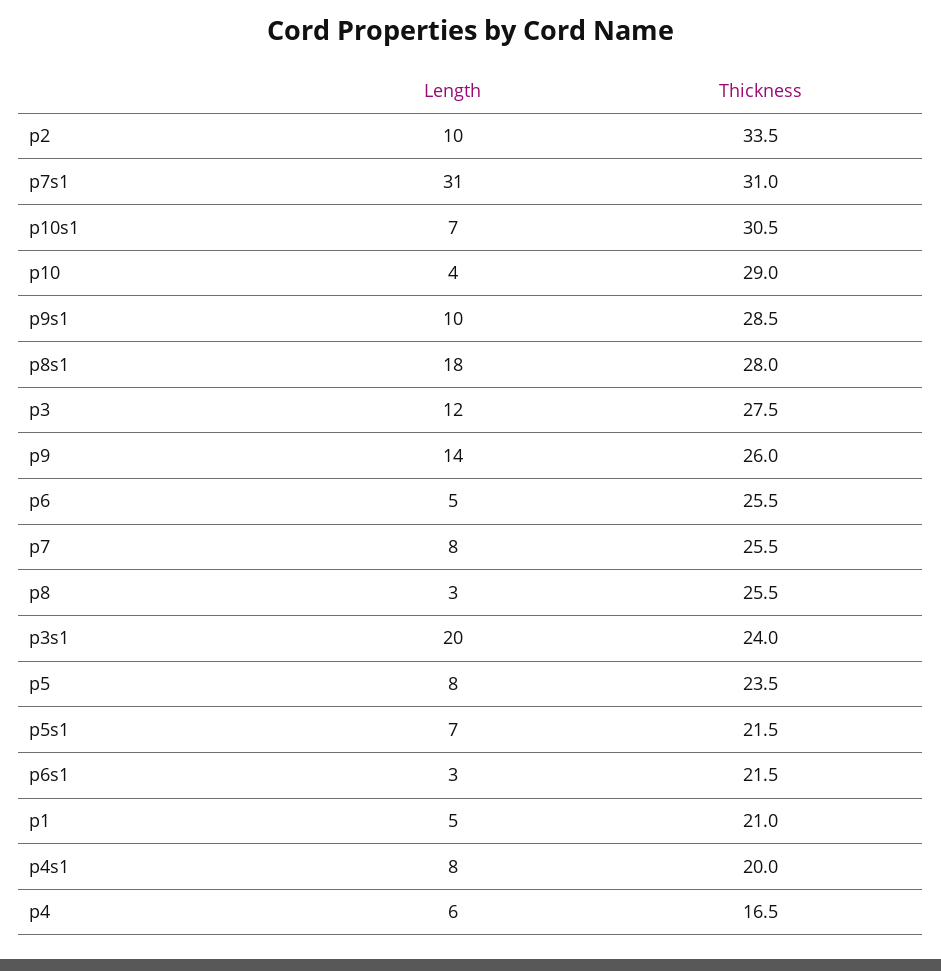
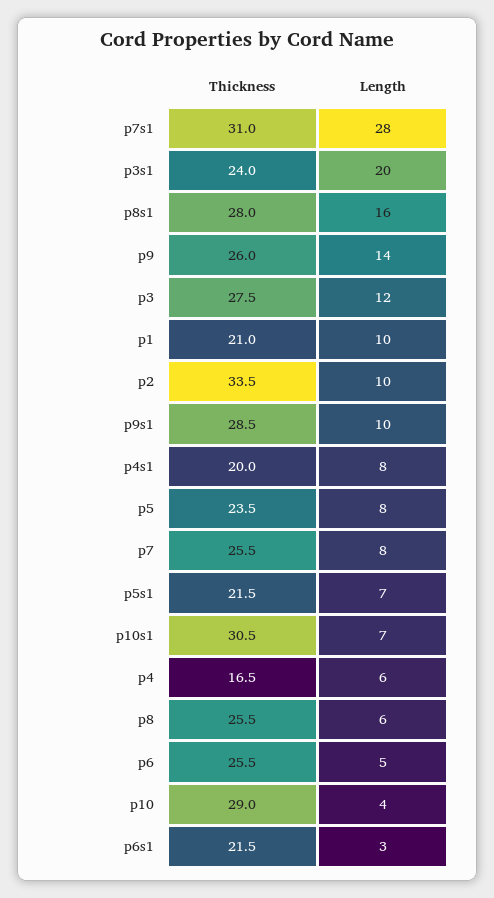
  {
    "Length": {
      "p2": 10,
-     "p7s1": 31,
+     "p7s1": 28,
      "p10s1": 7,
      "p10": 4,
      "p9s1": 10,
-     "p8s1": 18,
+     "p8s1": 16,
      "p3": 12,
      "p9": 14,
      "p6": 5,
      "p7": 8,
-     "p8": 3,
+     "p8": 6,
      "p3s1": 20,
      "p5": 8,
      "p5s1": 7,
      "p6s1": 3,
-     "p1": 5,
+     "p1": 10,
      "p4s1": 8,
      "p4": 6
    },
    "Thickness": {
      "p2": 33.5,
      "p7s1": 31,
      "p10s1": 30.5,
      "p10": 29,
      "p9s1": 28.5,
      "p8s1": 28,
      "p3": 27.5,
      "p9": 26,
      "p6": 25.5,
      "p7": 25.5,
      "p8": 25.5,
      "p3s1": 24,
      "p5": 23.5,
      "p5s1": 21.5,
      "p6s1": 21.5,
      "p1": 21,
      "p4s1": 20,
      "p4": 16.5
    }
  }

